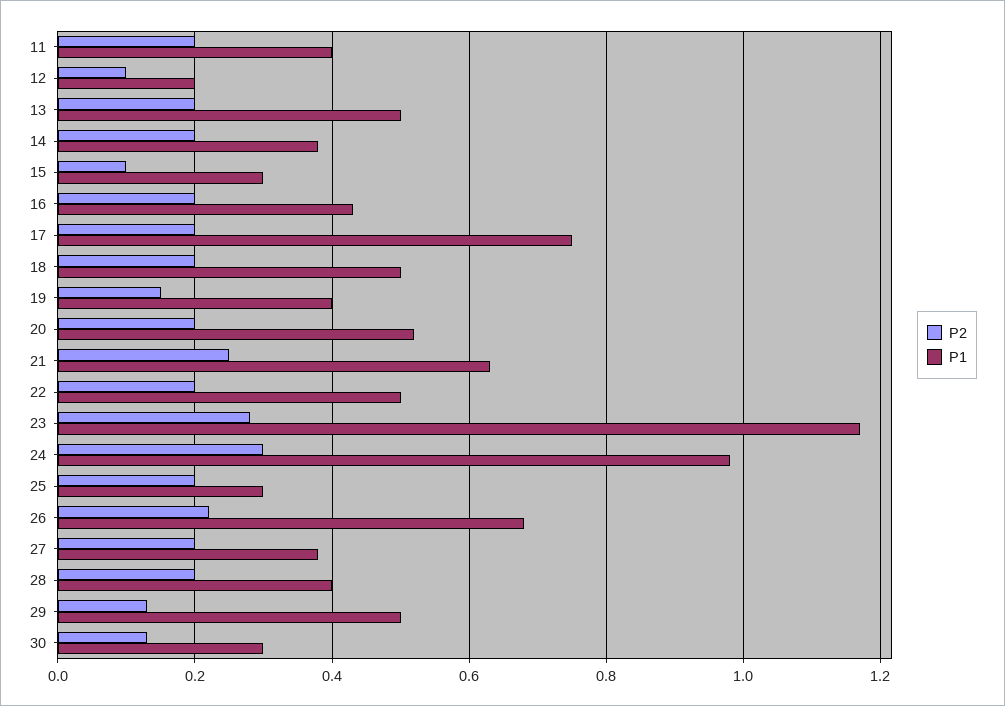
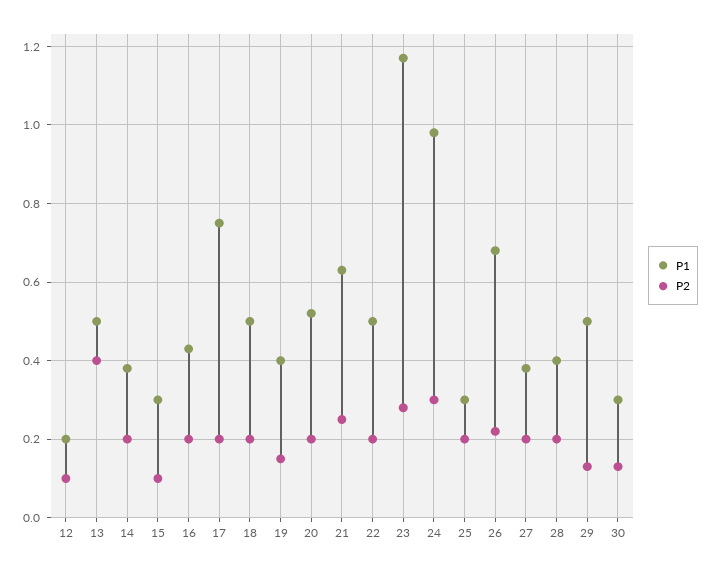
  {
    "P2": {
-     "11": 0.2,
      "12": 0.1,
-     "13": 0.2,
+     "13": 0.4,
      "14": 0.2,
      "15": 0.1,
      "16": 0.2,
      "17": 0.2,
      "18": 0.2,
      "19": 0.15,
      "20": 0.2,
      "21": 0.25,
      "22": 0.2,
      "23": 0.3,
      "24": 0.3,
      "25": 0.2,
      "26": 0.2,
      "27": 0.2,
      "28": 0.2,
      "29": 0.15,
      "30": 0.15
    },
    "P1": {
-     "11": 0.4,
      "12": 0.2,
      "13": 0.5,
      "14": 0.4,
      "15": 0.3,
      "16": 0.45,
      "17": 0.75,
      "18": 0.5,
      "19": 0.4,
      "20": 0.5,
      "21": 0.65,
      "22": 0.5,
      "23": 1.15,
      "24": 1,
      "25": 0.3,
      "26": 0.7,
      "27": 0.4,
      "28": 0.4,
      "29": 0.5,
      "30": 0.3
    }
  }

